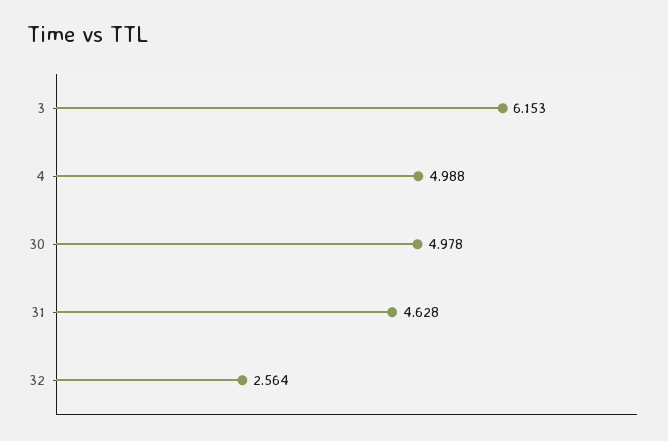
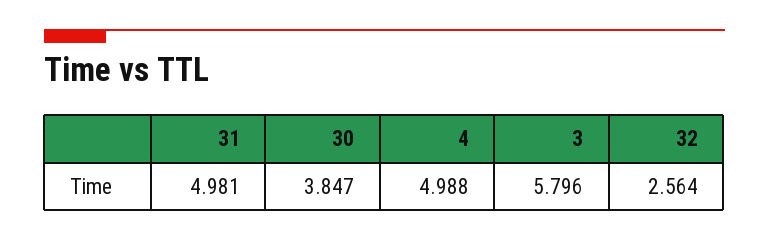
  {
-   "3": 6.153,
+   "3": 5.796,
    "4": 4.988,
-   "30": 4.978,
+   "30": 3.847,
-   "31": 4.628,
+   "31": 4.981,
    "32": 2.564
  }

